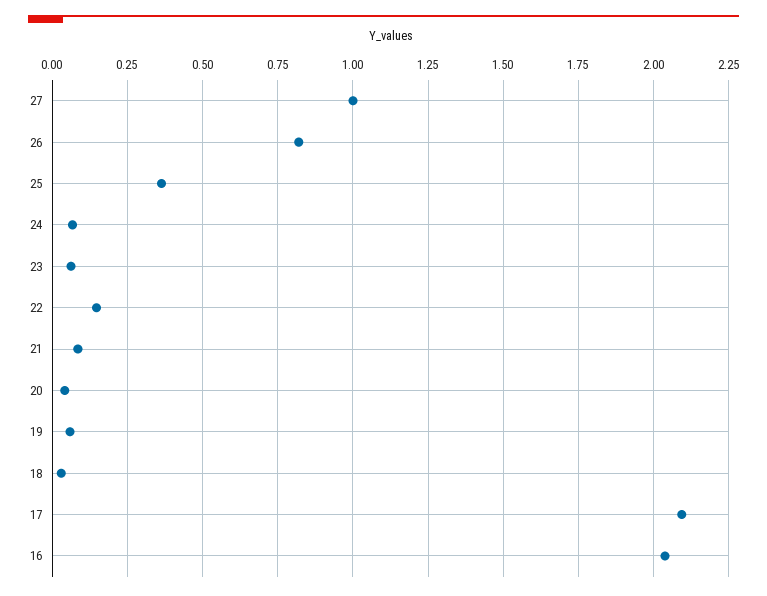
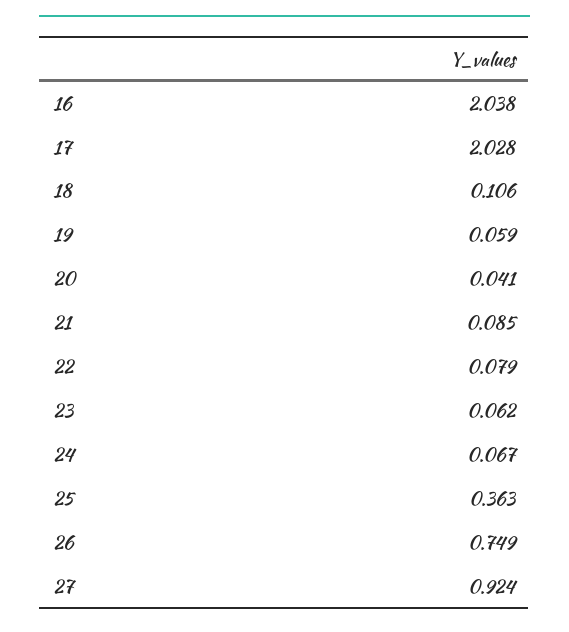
  {
-   "27": 1,
+   "27": 0.924,
-   "26": 0.825,
+   "26": 0.749,
    "25": 0.363,
    "24": 0.067,
    "23": 0.062,
-   "22": 0.15,
+   "22": 0.079,
    "21": 0.085,
    "20": 0.041,
    "19": 0.059,
-   "18": 0.025,
+   "18": 0.106,
-   "17": 2.1,
+   "17": 2.028,
    "16": 2.038
  }

